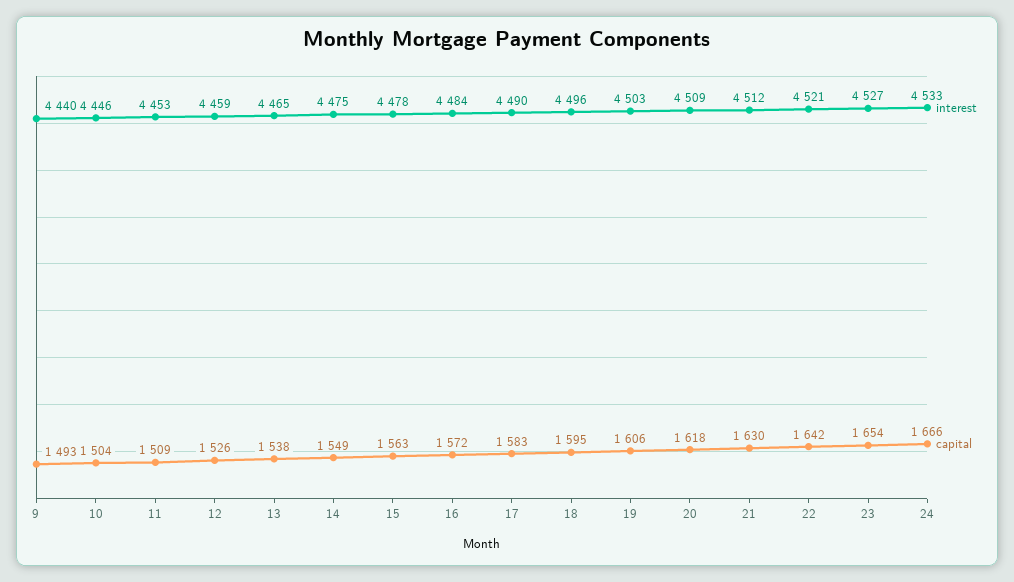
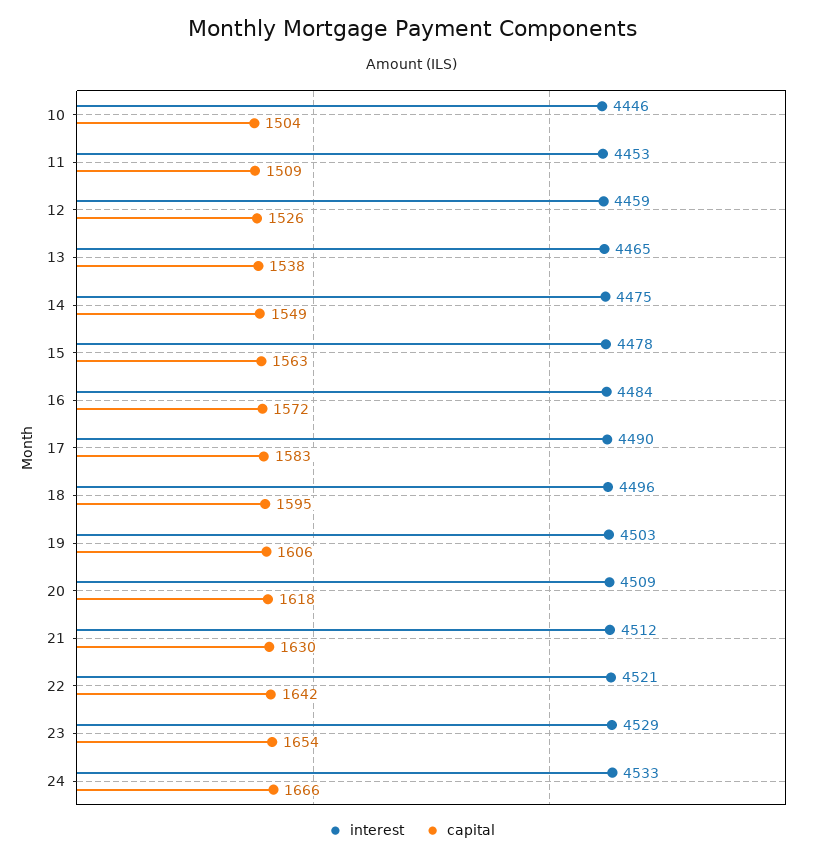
  {
    "interest": {
-     "9": 4440,
      "10": 4446,
      "11": 4453,
      "12": 4459,
      "13": 4465,
      "14": 4475,
      "15": 4478,
      "16": 4484,
      "17": 4490,
      "18": 4496,
      "19": 4503,
      "20": 4509,
      "21": 4512,
      "22": 4521,
-     "23": 4527,
+     "23": 4529,
      "24": 4533
    },
    "capital": {
-     "9": 1493,
      "10": 1504,
      "11": 1509,
      "12": 1526,
      "13": 1538,
      "14": 1549,
      "15": 1563,
      "16": 1572,
      "17": 1583,
      "18": 1595,
      "19": 1606,
      "20": 1618,
      "21": 1630,
      "22": 1642,
      "23": 1654,
      "24": 1666
    }
  }

